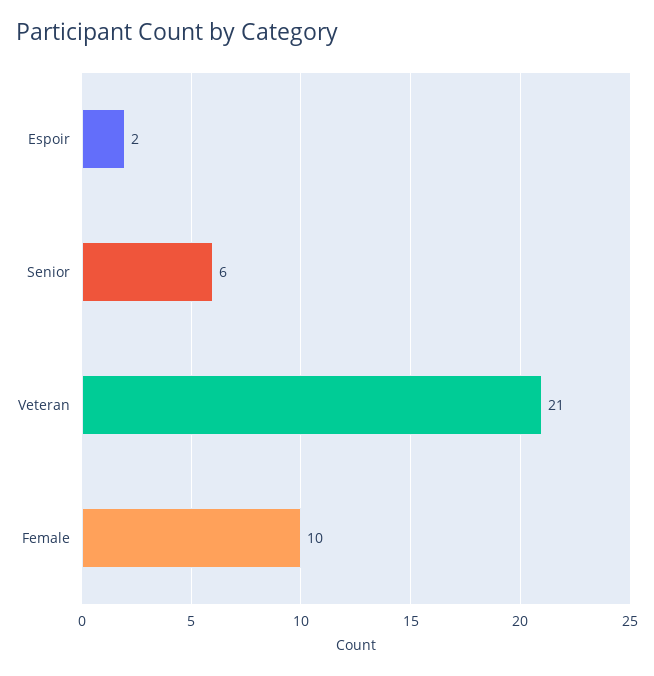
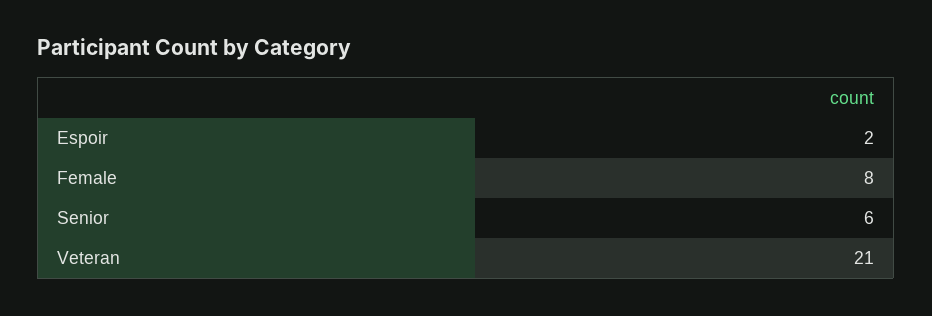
  {
    "Espoir": 2,
    "Senior": 6,
    "Veteran": 21,
-   "Female": 10
+   "Female": 8
  }

